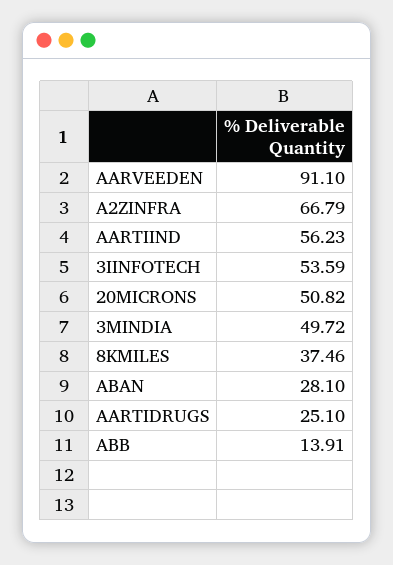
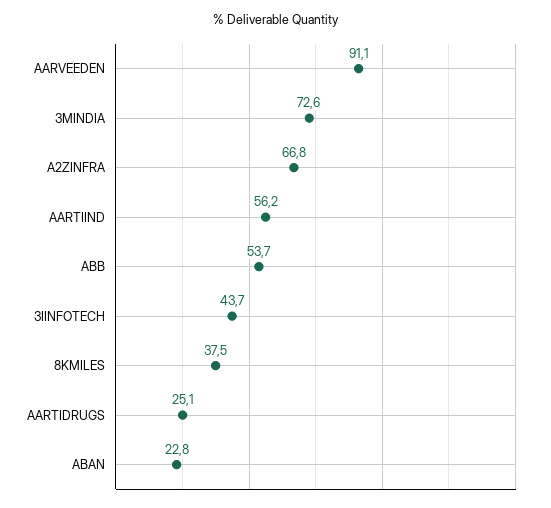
  {
    "AARVEEDEN": 91.1,
    "A2ZINFRA": 66.79,
    "AARTIIND": 56.23,
-   "3IINFOTECH": 53.59,
+   "3IINFOTECH": 43.7,
-   "20MICRONS": 50.82,
-   "3MINDIA": 49.72,
+   "3MINDIA": 72.6,
    "8KMILES": 37.46,
-   "ABAN": 28.1,
+   "ABAN": 22.8,
    "AARTIDRUGS": 25.1,
-   "ABB": 13.91
+   "ABB": 53.7
  }

